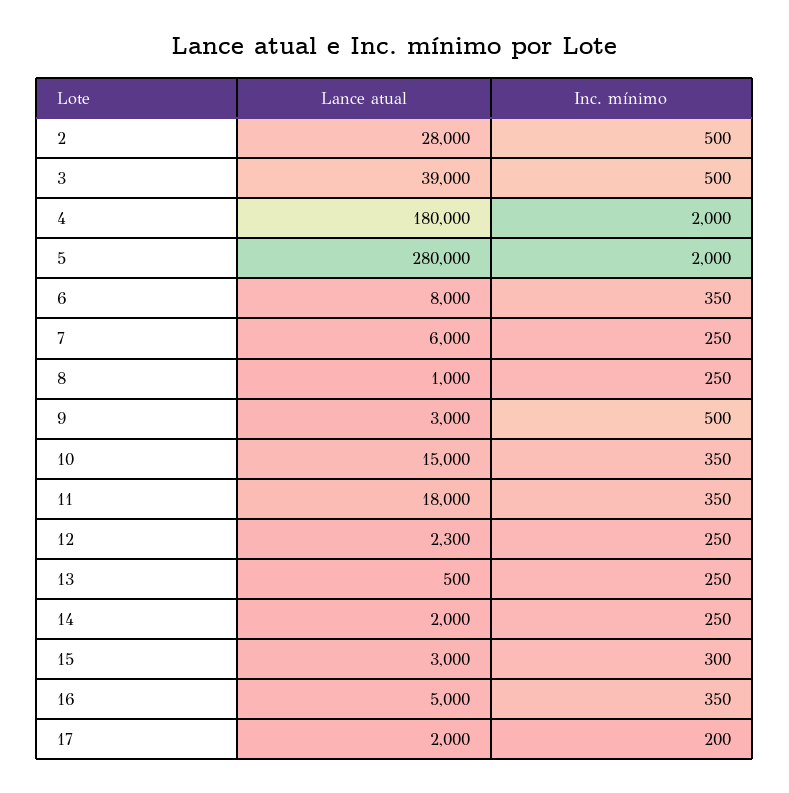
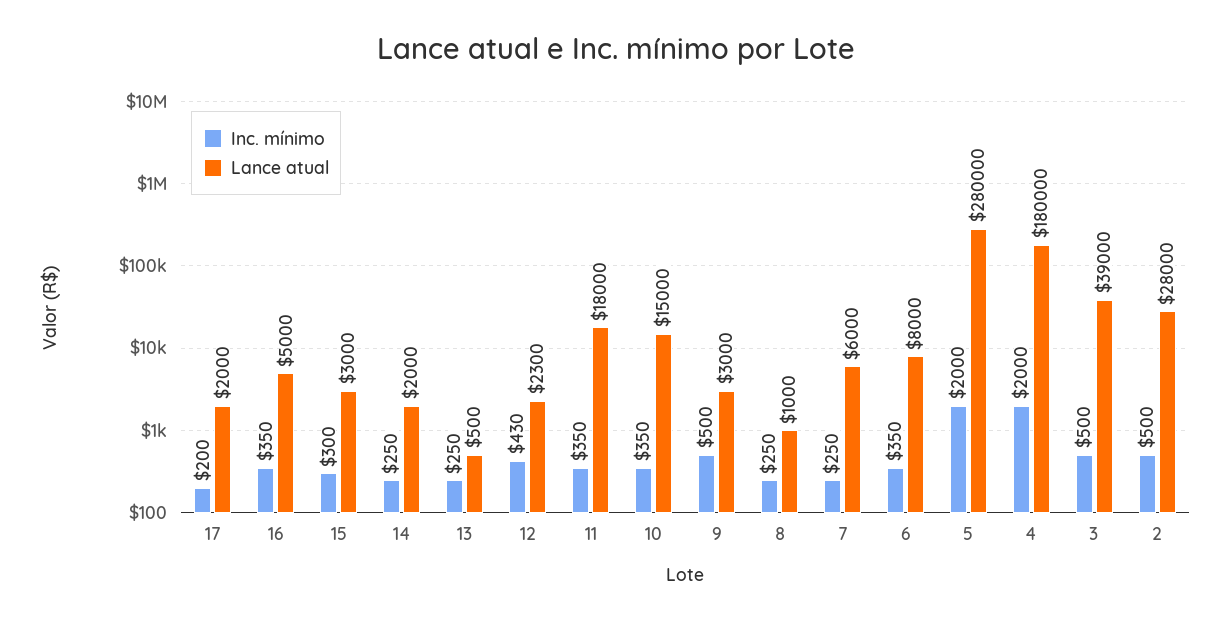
  {
    "Lance atual": {
      "2": 28000,
      "3": 39000,
      "4": 180000,
      "5": 280000,
      "6": 8000,
      "7": 6000,
      "8": 1000,
      "9": 3000,
      "10": 15000,
      "11": 18000,
      "12": 2300,
      "13": 500,
      "14": 2000,
      "15": 3000,
      "16": 5000,
      "17": 2000
    },
    "Inc. mínimo": {
      "2": 500,
      "3": 500,
      "4": 2000,
      "5": 2000,
      "6": 350,
      "7": 250,
      "8": 250,
      "9": 500,
      "10": 350,
      "11": 350,
-     "12": 250,
+     "12": 430,
      "13": 250,
      "14": 250,
      "15": 300,
      "16": 350,
      "17": 200
    }
  }

